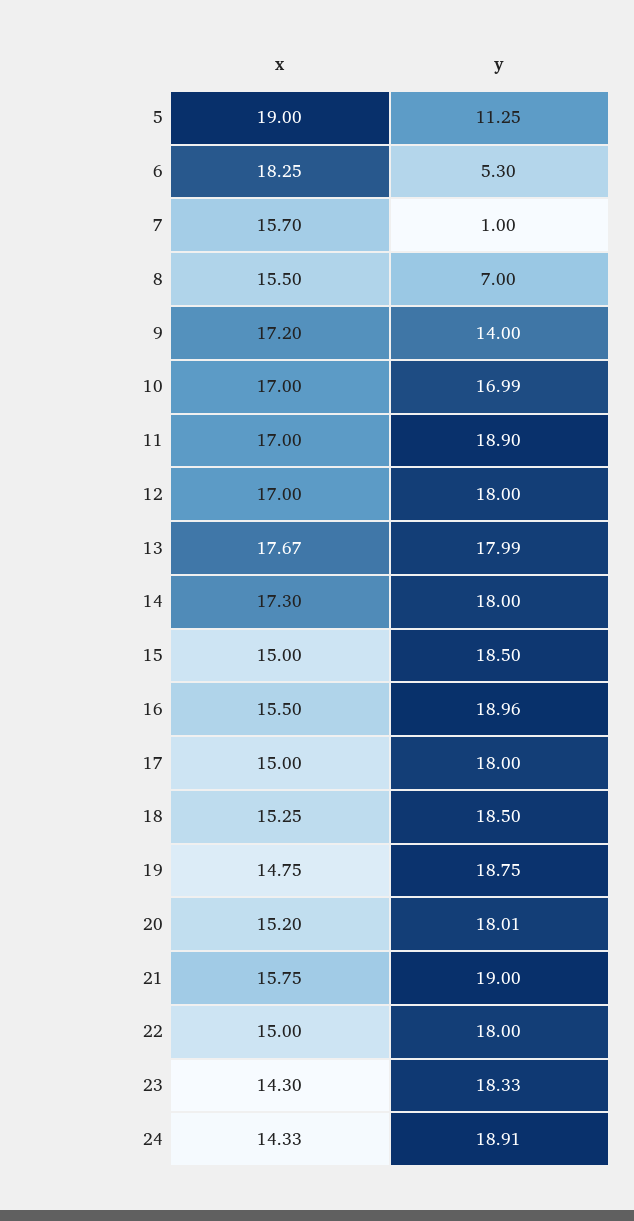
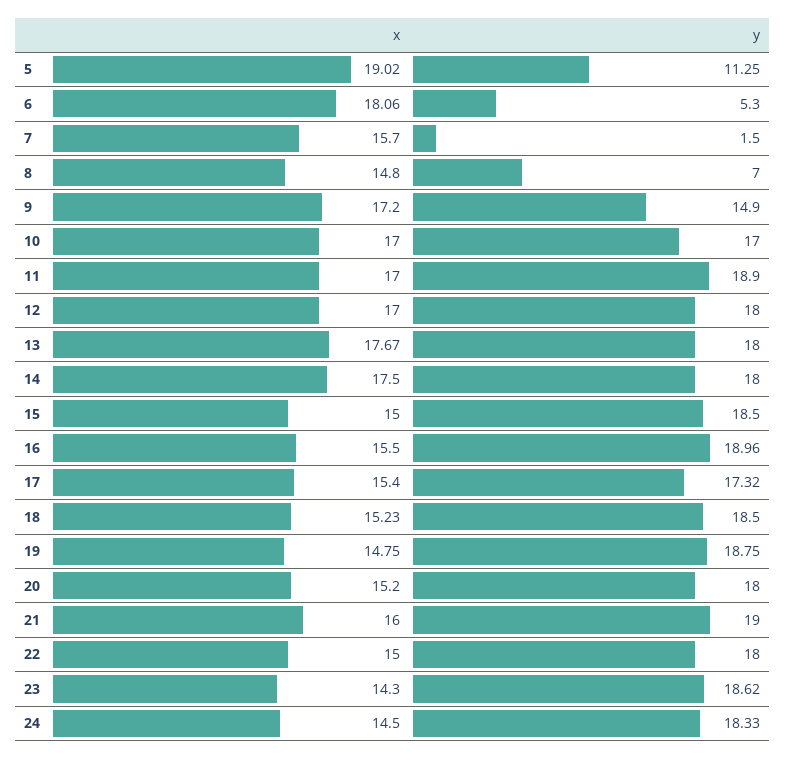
  {
    "x": {
-     "5": 19,
+     "5": 19.02,
-     "6": 18.25,
+     "6": 18.06,
      "7": 15.7,
-     "8": 15.5,
+     "8": 14.8,
      "9": 17.2,
      "10": 17,
      "11": 17,
      "12": 17,
      "13": 17.67,
-     "14": 17.3,
+     "14": 17.5,
      "15": 15,
      "16": 15.5,
-     "17": 15,
+     "17": 15.4,
-     "18": 15.25,
+     "18": 15.23,
      "19": 14.75,
      "20": 15.2,
-     "21": 15.75,
+     "21": 16,
      "22": 15,
      "23": 14.3,
-     "24": 14.33
+     "24": 14.5
    },
    "y": {
      "5": 11.25,
      "6": 5.3,
-     "7": 1,
+     "7": 1.5,
      "8": 7,
-     "9": 14,
+     "9": 14.9,
-     "10": 16.99,
+     "10": 17,
      "11": 18.9,
      "12": 18,
-     "13": 17.99,
+     "13": 18,
      "14": 18,
      "15": 18.5,
      "16": 18.96,
-     "17": 18,
+     "17": 17.32,
      "18": 18.5,
      "19": 18.75,
-     "20": 18.01,
+     "20": 18,
      "21": 19,
      "22": 18,
-     "23": 18.33,
+     "23": 18.62,
-     "24": 18.91
+     "24": 18.33
    }
  }

